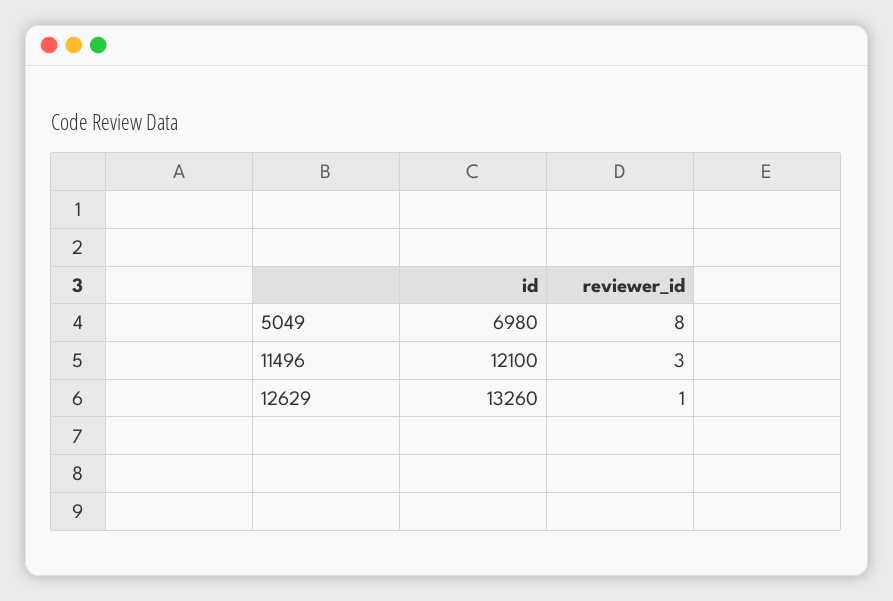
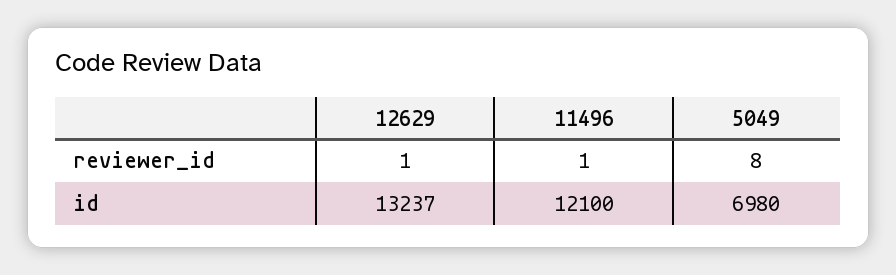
  {
    "id": {
      "5049": 6980,
      "11496": 12100,
-     "12629": 13260
+     "12629": 13237
    },
    "reviewer_id": {
      "5049": 8,
-     "11496": 3,
+     "11496": 1,
      "12629": 1
    }
  }

